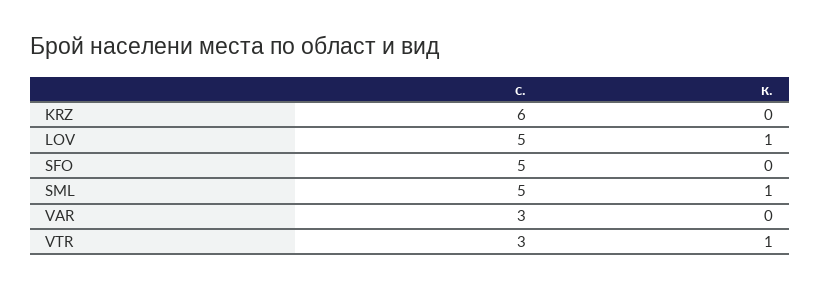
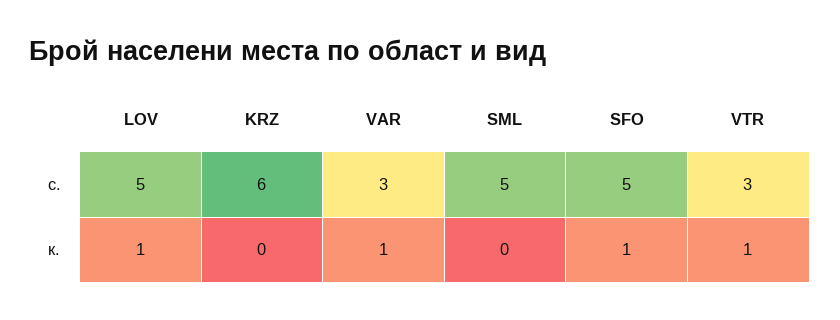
  {
    "с.": {
      "KRZ": 6,
      "LOV": 5,
      "SFO": 5,
      "SML": 5,
      "VAR": 3,
      "VTR": 3
    },
    "к.": {
      "KRZ": 0,
      "LOV": 1,
-     "SFO": 0,
+     "SFO": 1,
-     "SML": 1,
+     "SML": 0,
-     "VAR": 0,
+     "VAR": 1,
      "VTR": 1
    }
  }

